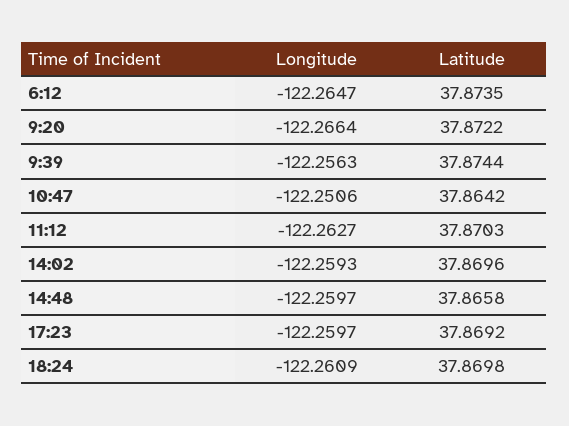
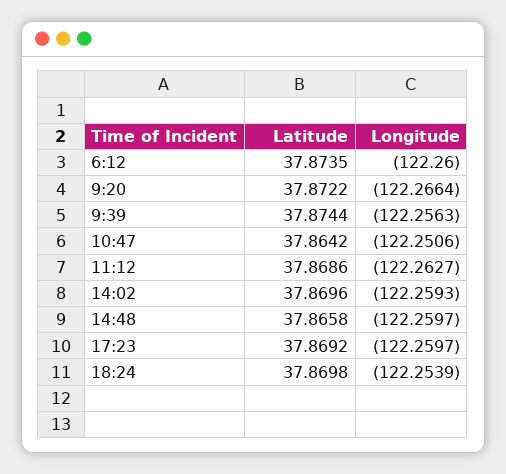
  {
    "Longitude": {
-     "6:12": -122.2647,
+     "6:12": -122.26,
      "9:20": -122.2664,
      "9:39": -122.2563,
      "10:47": -122.2506,
      "11:12": -122.2627,
      "14:02": -122.2593,
      "14:48": -122.2597,
      "17:23": -122.2597,
-     "18:24": -122.2609
+     "18:24": -122.2539
    },
    "Latitude": {
      "6:12": 37.8735,
      "9:20": 37.8722,
      "9:39": 37.8744,
      "10:47": 37.8642,
-     "11:12": 37.8703,
+     "11:12": 37.8686,
      "14:02": 37.8696,
      "14:48": 37.8658,
      "17:23": 37.8692,
      "18:24": 37.8698
    }
  }

